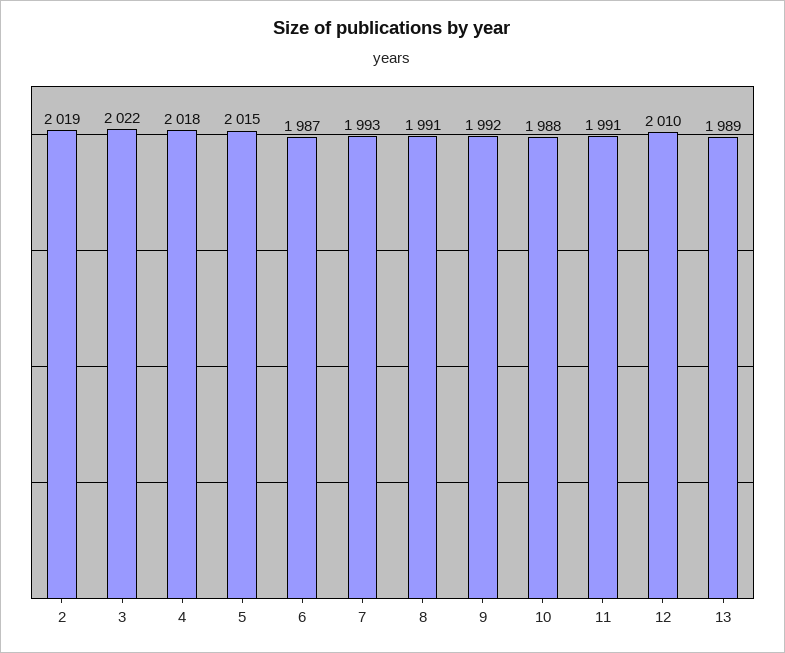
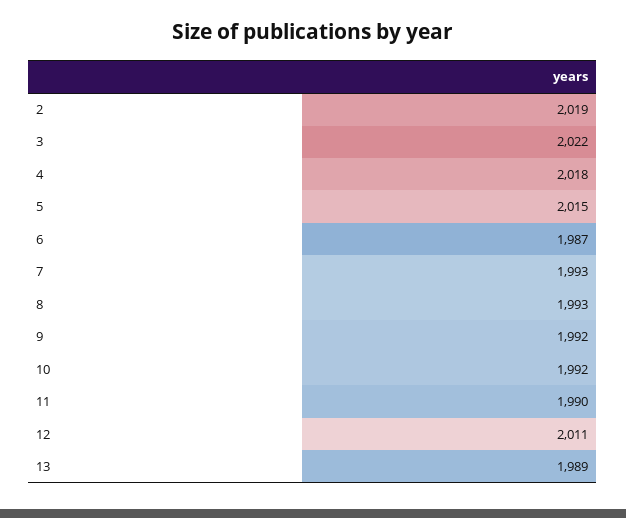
  {
    "2": 2019,
    "3": 2022,
    "4": 2018,
    "5": 2015,
    "6": 1987,
    "7": 1993,
-   "8": 1991,
+   "8": 1993,
    "9": 1992,
-   "10": 1988,
+   "10": 1992,
-   "11": 1991,
+   "11": 1990,
-   "12": 2010,
+   "12": 2011,
    "13": 1989
  }

